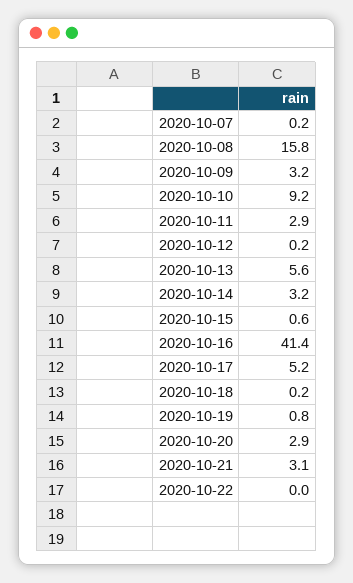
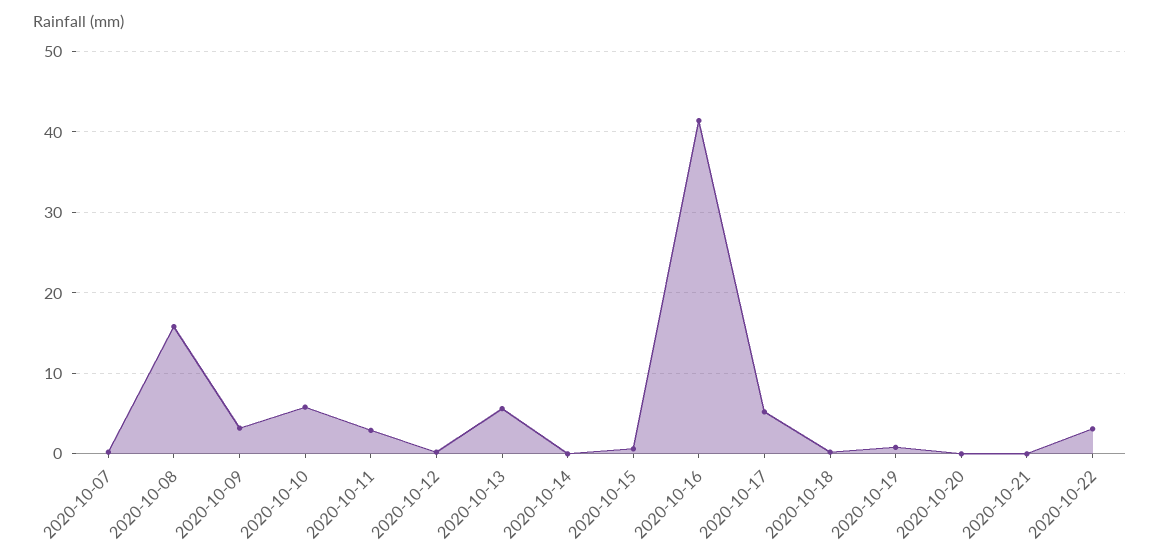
  {
    "2020-10-07": 0.2,
    "2020-10-08": 15.8,
    "2020-10-09": 3.2,
-   "2020-10-10": 9.2,
+   "2020-10-10": 6,
    "2020-10-11": 2.9,
    "2020-10-12": 0.2,
    "2020-10-13": 5.6,
-   "2020-10-14": 3.2,
+   "2020-10-14": 0,
    "2020-10-15": 0.6,
    "2020-10-16": 41.4,
    "2020-10-17": 5.2,
    "2020-10-18": 0.2,
    "2020-10-19": 0.8,
-   "2020-10-20": 2.9,
+   "2020-10-20": 0,
-   "2020-10-21": 3.1,
+   "2020-10-21": 0,
-   "2020-10-22": 0
+   "2020-10-22": 3
  }

